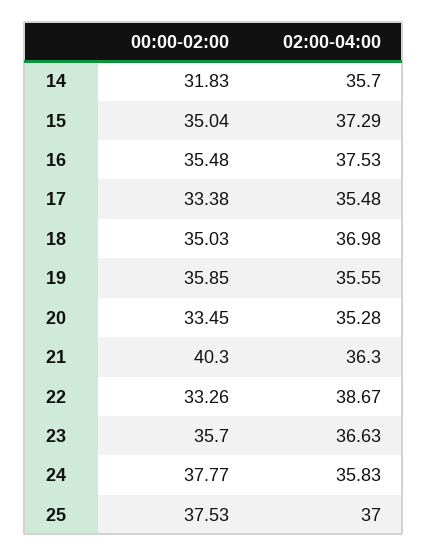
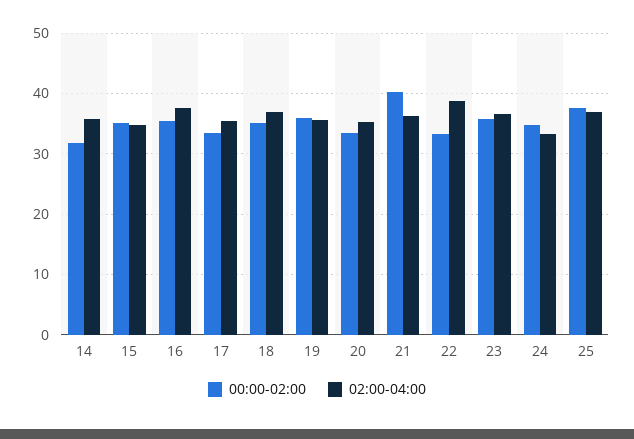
  {
    "00:00-02:00": {
      "14": 31.83,
      "15": 35.04,
      "16": 35.48,
      "17": 33.38,
      "18": 35.03,
      "19": 35.85,
      "20": 33.45,
      "21": 40.3,
      "22": 33.26,
      "23": 35.7,
-     "24": 37.77,
+     "24": 35,
      "25": 37.53
    },
    "02:00-04:00": {
      "14": 35.7,
-     "15": 37.29,
+     "15": 35,
      "16": 37.53,
      "17": 35.48,
      "18": 36.98,
      "19": 35.55,
      "20": 35.28,
      "21": 36.3,
      "22": 38.67,
      "23": 36.63,
-     "24": 35.83,
+     "24": 33,
      "25": 37
    }
  }

